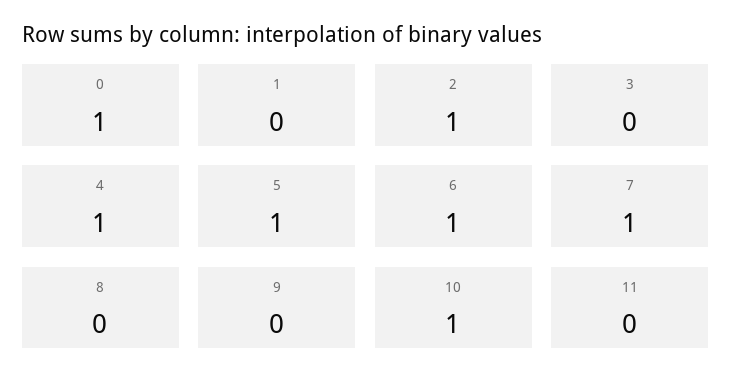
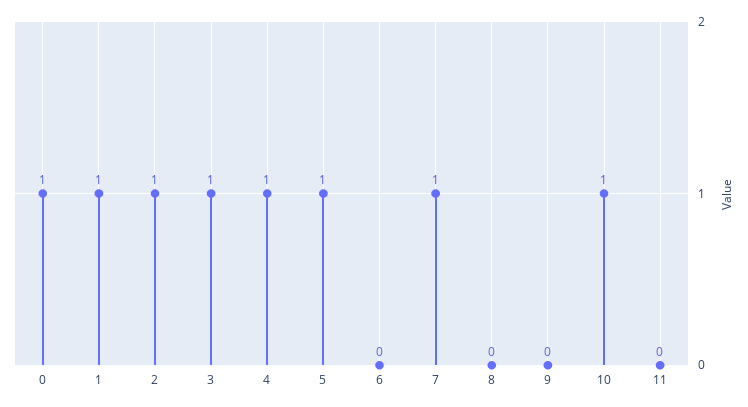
  {
    "0": 1,
-   "1": 0,
+   "1": 1,
    "2": 1,
-   "3": 0,
+   "3": 1,
    "4": 1,
    "5": 1,
-   "6": 1,
+   "6": 0,
    "7": 1,
    "8": 0,
    "9": 0,
    "10": 1,
    "11": 0
  }

